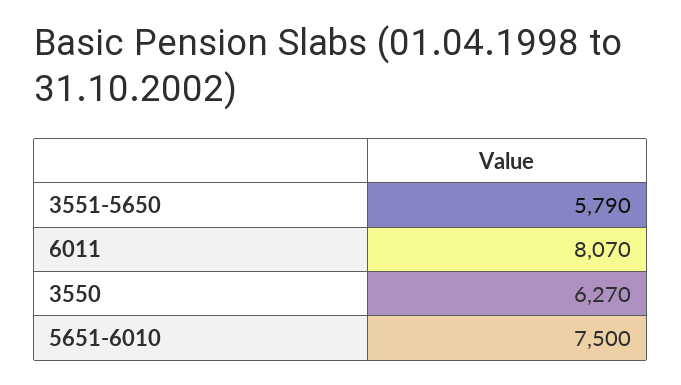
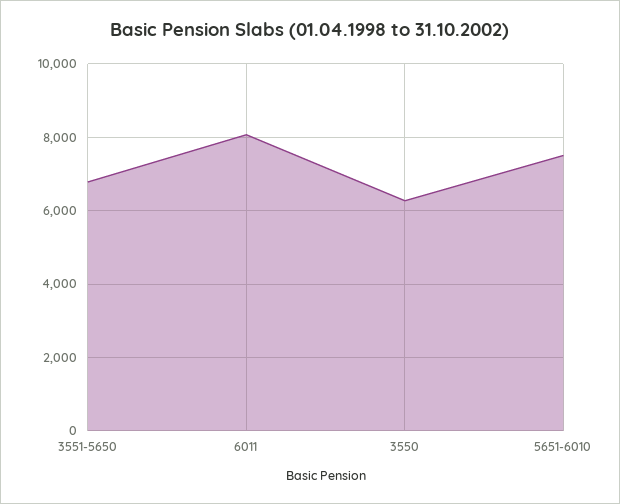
  {
-   "3551-5650": 5790,
+   "3551-5650": 6800,
    "6011": 8070,
    "3550": 6270,
    "5651-6010": 7500
  }

